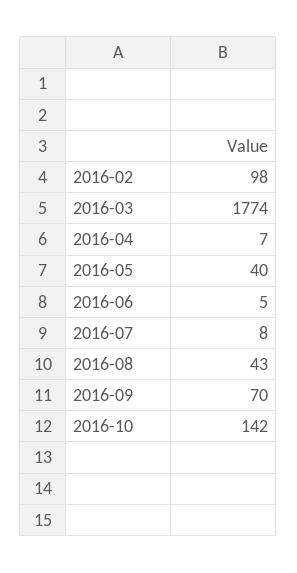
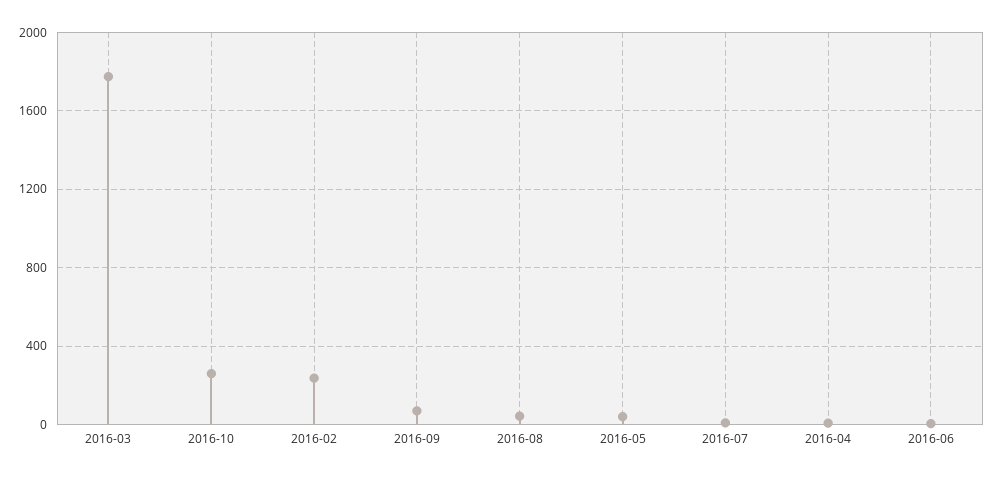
  {
-   "2016-02": 98,
+   "2016-02": 250,
    "2016-03": 1774,
    "2016-04": 7,
    "2016-05": 40,
    "2016-06": 5,
    "2016-07": 8,
    "2016-08": 43,
    "2016-09": 70,
-   "2016-10": 142
+   "2016-10": 250
  }

